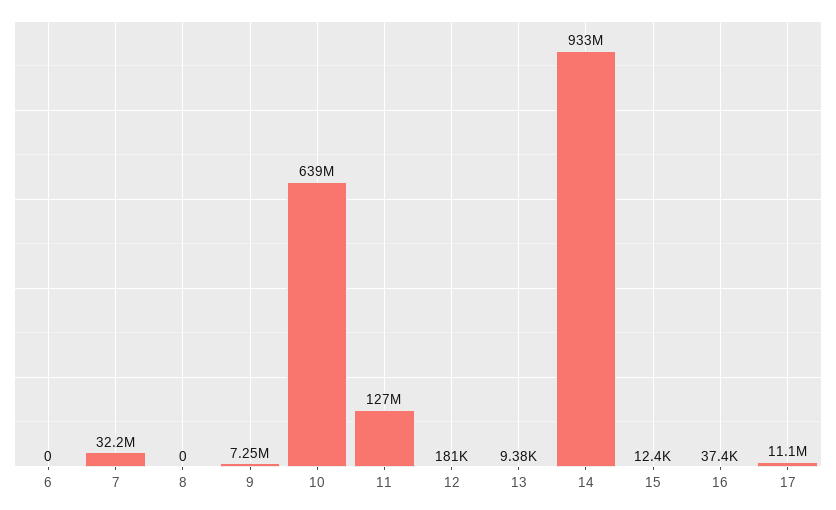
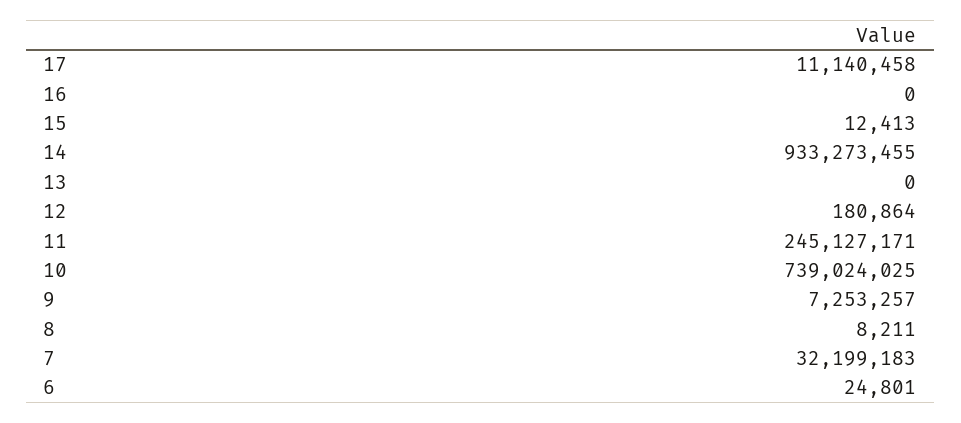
  {
-   "6": 0,
+   "6": 24801,
    "7": 32199183,
-   "8": 0,
+   "8": 8211,
    "9": 7253257,
-   "10": 639000000,
+   "10": 739024025,
-   "11": 127000000,
+   "11": 245127171,
    "12": 180864,
-   "13": 9380,
+   "13": 0,
    "14": 933273455,
    "15": 12413,
-   "16": 37400,
+   "16": 0,
    "17": 11140458
  }

